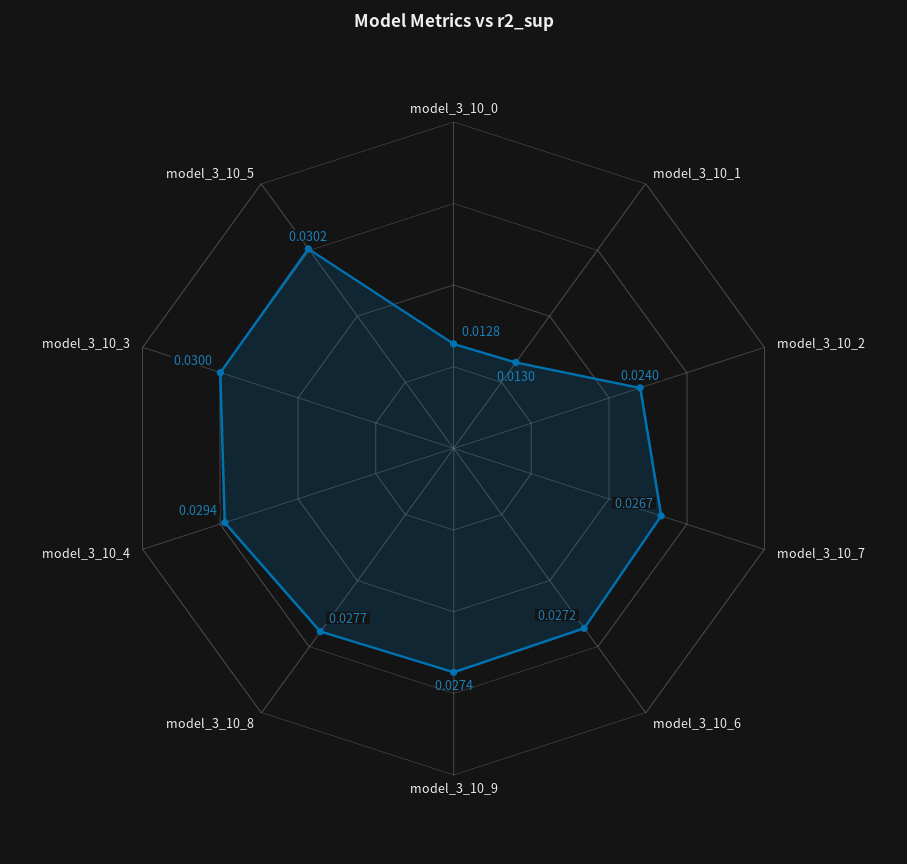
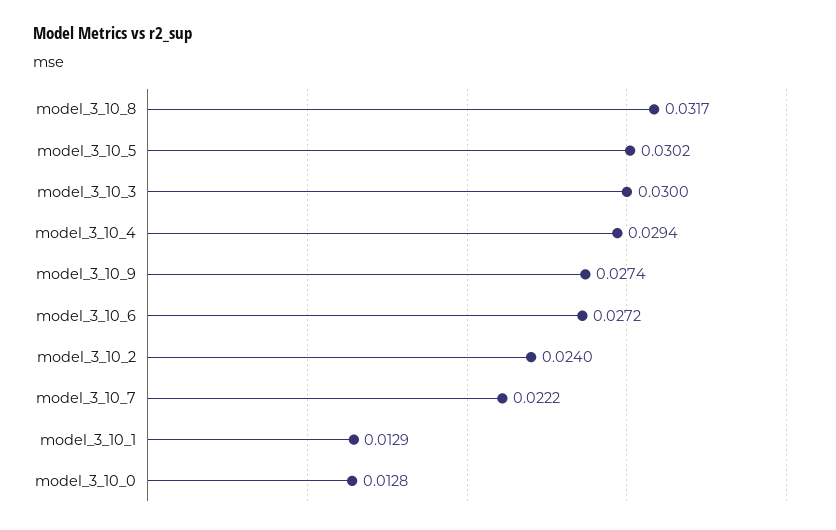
  {
    "model_3_10_0": 0.0128,
-   "model_3_10_1": 0.013,
+   "model_3_10_1": 0.0129,
    "model_3_10_2": 0.024,
-   "model_3_10_7": 0.0267,
+   "model_3_10_7": 0.0222,
    "model_3_10_6": 0.0272,
    "model_3_10_9": 0.0274,
-   "model_3_10_8": 0.0277,
+   "model_3_10_8": 0.0317,
    "model_3_10_4": 0.0294,
    "model_3_10_3": 0.03,
    "model_3_10_5": 0.0302
  }

